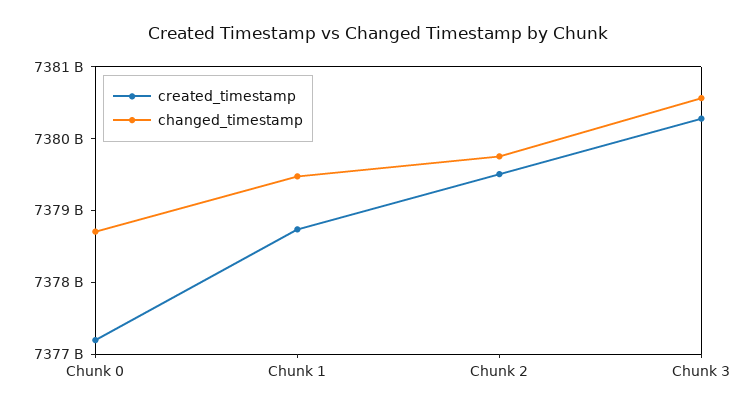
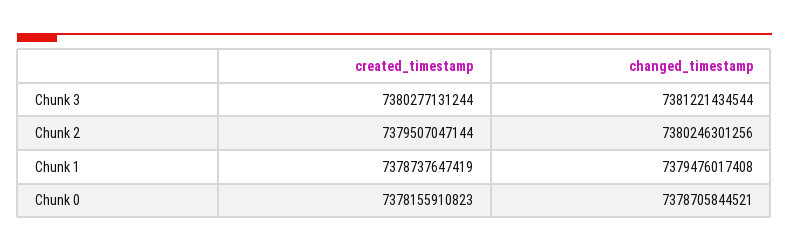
  {
    "created_timestamp": {
-     "Chunk 0": 7377200000000,
+     "Chunk 0": 7378155910823,
      "Chunk 1": 7378737647419,
      "Chunk 2": 7379507047144,
      "Chunk 3": 7380277131244
    },
    "changed_timestamp": {
      "Chunk 0": 7378705844521,
      "Chunk 1": 7379476017408,
-     "Chunk 2": 7379800000000,
+     "Chunk 2": 7380246301256,
-     "Chunk 3": 7380600000000
+     "Chunk 3": 7381221434544
    }
  }

